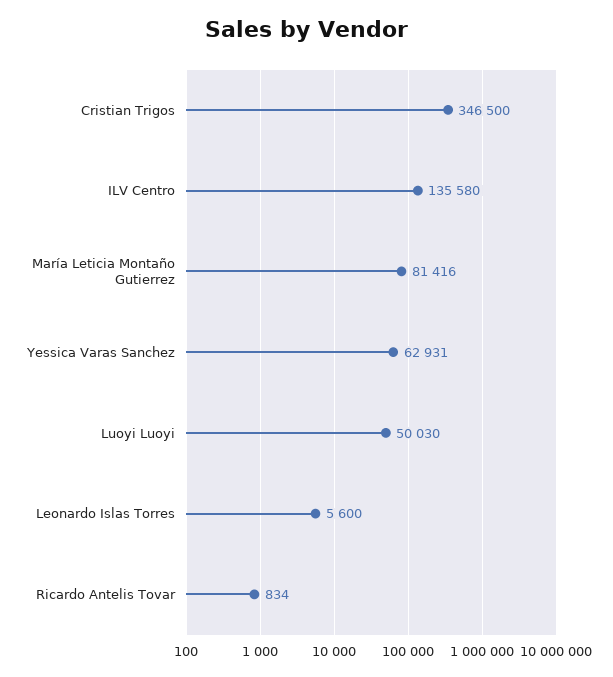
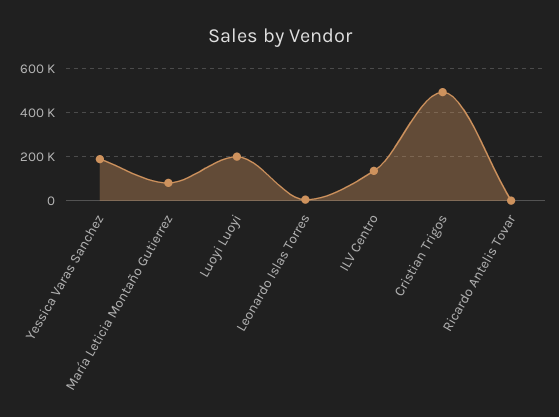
  {
-   "Cristian Trigos": 346500,
+   "Cristian Trigos": 500000,
    "ILV Centro": 135580,
    "María Leticia Montaño Gutierrez": 81416,
-   "Yessica Varas Sanchez": 62931,
+   "Yessica Varas Sanchez": 200000,
-   "Luoyi Luoyi": 50030,
+   "Luoyi Luoyi": 200000,
    "Leonardo Islas Torres": 5600,
    "Ricardo Antelis Tovar": 834
  }

